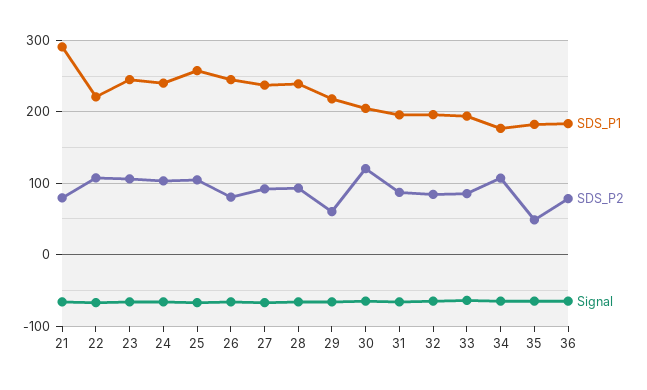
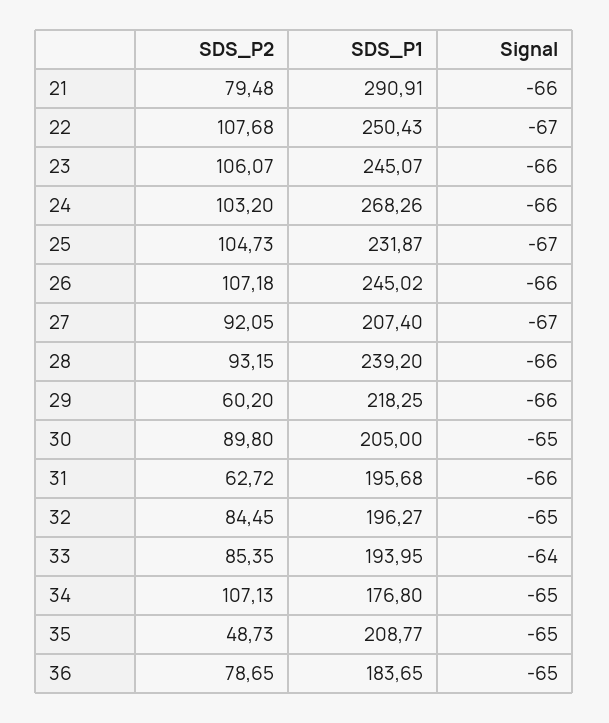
  {
    "SDS_P1": {
      "21": 290.91,
-     "22": 220,
+     "22": 250.43,
      "23": 245.07,
-     "24": 240,
+     "24": 268.26,
-     "25": 260,
+     "25": 231.87,
      "26": 245.02,
-     "27": 240,
+     "27": 207.4,
      "28": 239.2,
      "29": 218.25,
      "30": 205,
      "31": 195.68,
      "32": 196.27,
      "33": 193.95,
      "34": 176.8,
-     "35": 180,
+     "35": 208.77,
      "36": 183.65
    },
    "SDS_P2": {
      "21": 79.48,
      "22": 107.68,
      "23": 106.07,
      "24": 103.2,
      "25": 104.73,
-     "26": 80,
+     "26": 107.18,
      "27": 92.05,
      "28": 93.15,
      "29": 60.2,
-     "30": 120,
+     "30": 89.8,
-     "31": 90,
+     "31": 62.72,
      "32": 84.45,
      "33": 85.35,
      "34": 107.13,
      "35": 48.73,
      "36": 78.65
    },
    "Signal": {
      "21": -66,
      "22": -67,
      "23": -66,
      "24": -66,
      "25": -67,
      "26": -66,
      "27": -67,
      "28": -66,
      "29": -66,
      "30": -65,
      "31": -66,
      "32": -65,
      "33": -64,
      "34": -65,
      "35": -65,
      "36": -65
    }
  }

